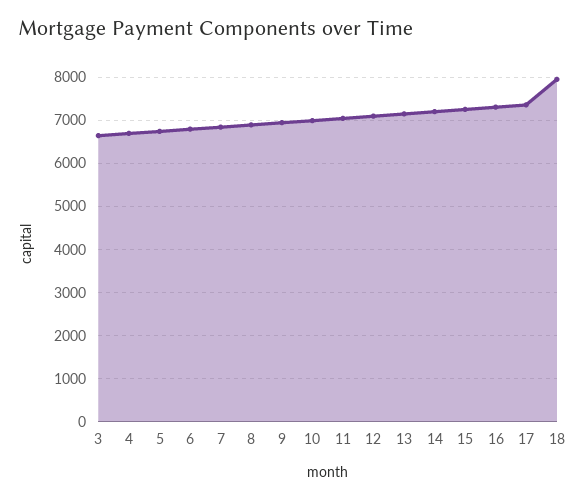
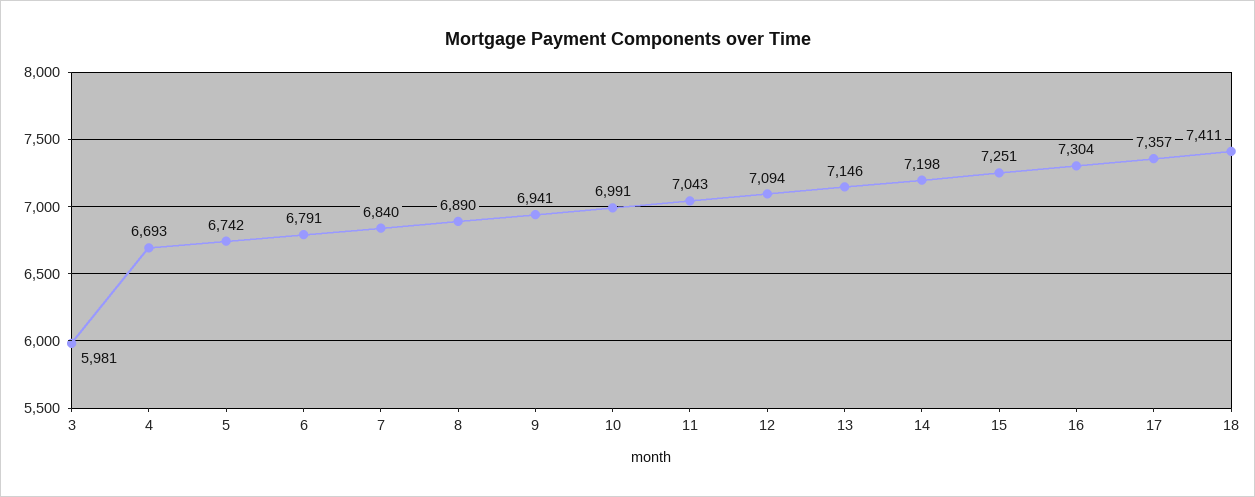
  {
-   "3": 6600,
+   "3": 5981,
    "4": 6693,
    "5": 6742,
    "6": 6791,
    "7": 6840,
    "8": 6890,
    "9": 6941,
    "10": 6991,
    "11": 7043,
    "12": 7094,
    "13": 7146,
    "14": 7198,
    "15": 7251,
    "16": 7304,
    "17": 7357,
-   "18": 8000
+   "18": 7411
  }

